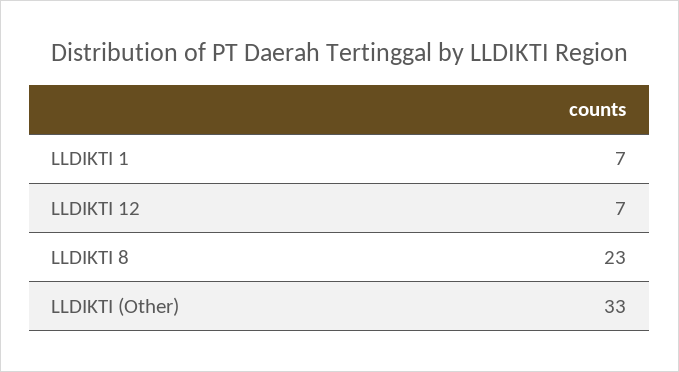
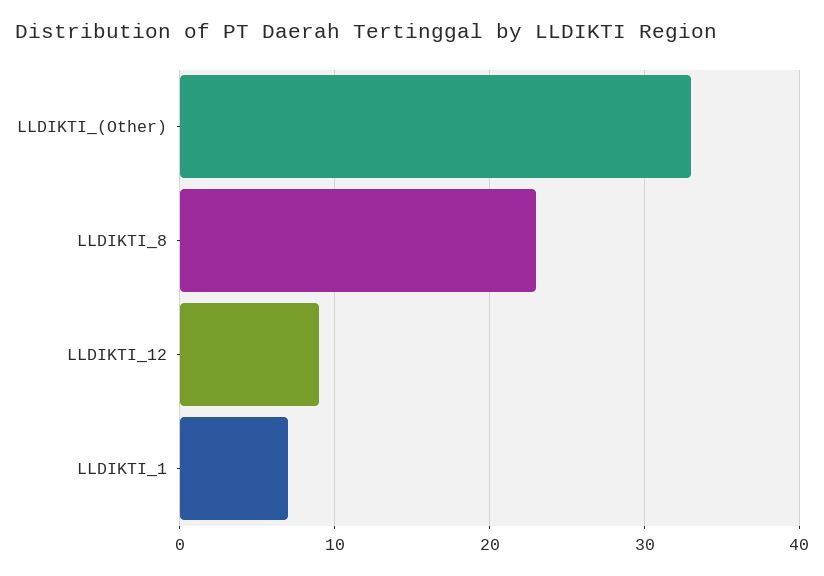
  {
    "LLDIKTI 1": 7,
-   "LLDIKTI 12": 7,
+   "LLDIKTI 12": 9,
    "LLDIKTI 8": 23,
    "LLDIKTI (Other)": 33
  }

